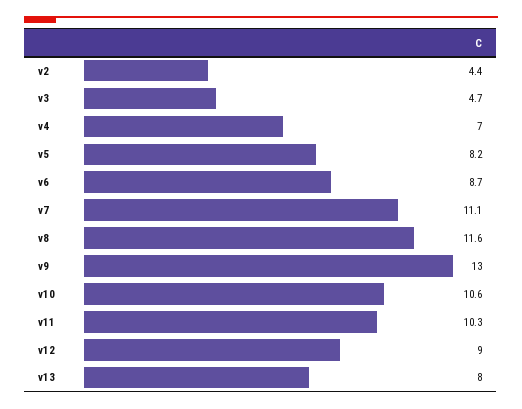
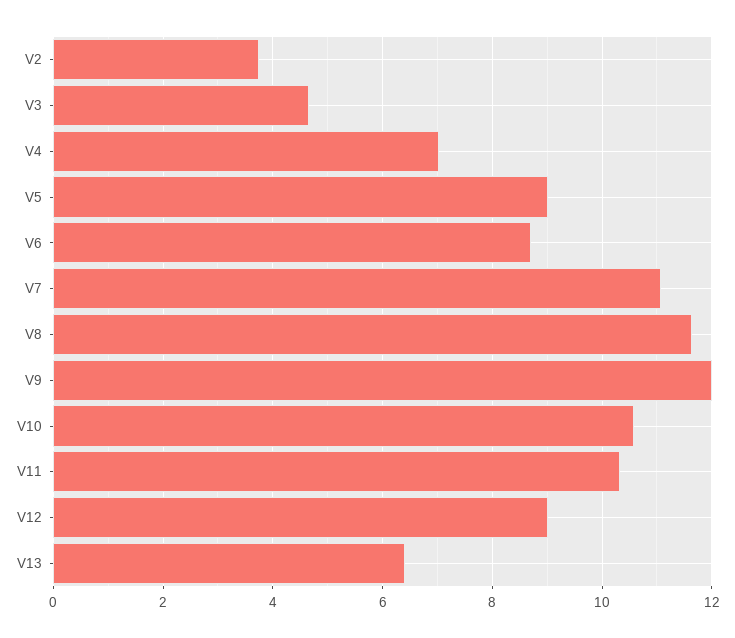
  {
-   "v2": 4.4,
+   "v2": 3.8,
    "v3": 4.7,
    "v4": 7,
-   "v5": 8.2,
+   "v5": 9,
    "v6": 8.7,
    "v7": 11.1,
    "v8": 11.6,
-   "v9": 13,
+   "v9": 12,
    "v10": 10.6,
    "v11": 10.3,
    "v12": 9,
-   "v13": 8
+   "v13": 6.4
  }

